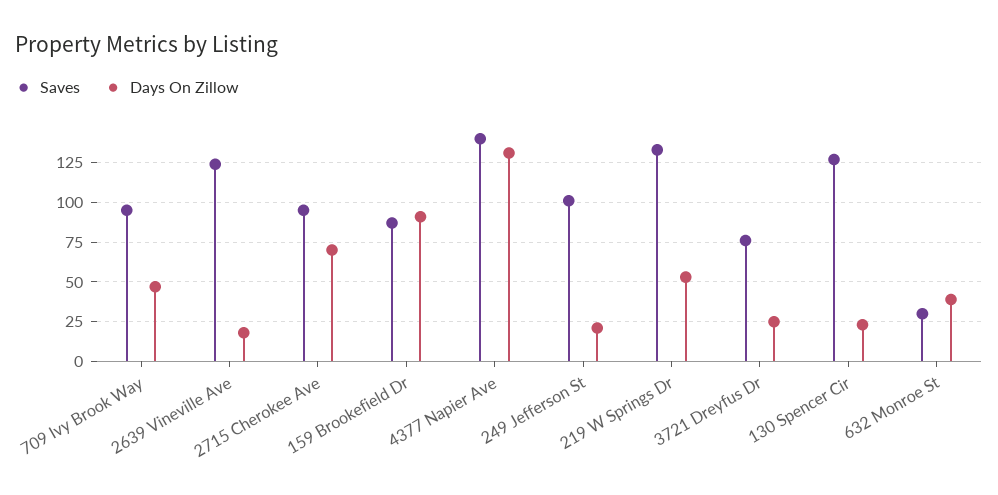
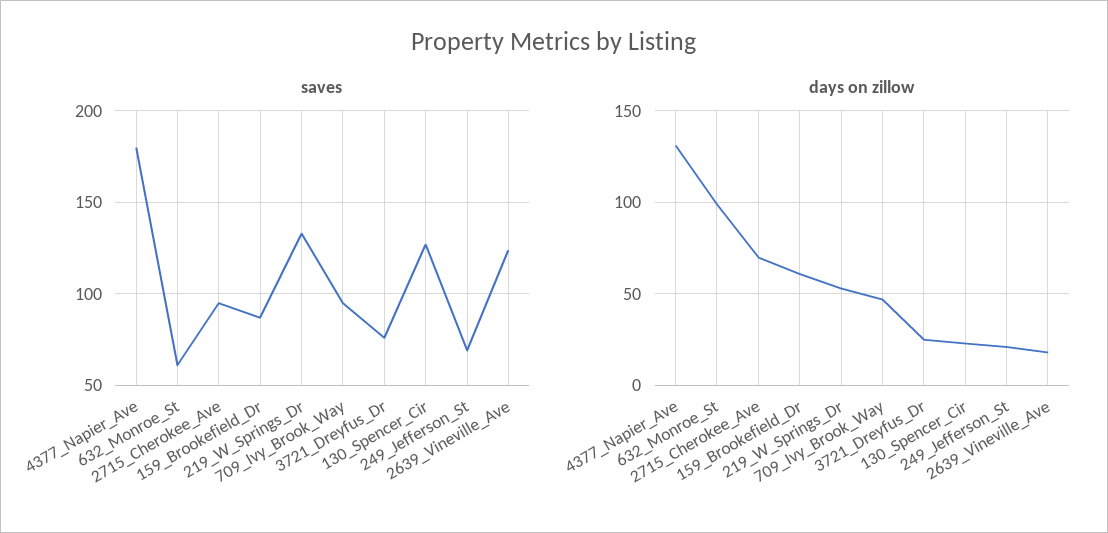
  {
    "Saves": {
      "709 Ivy Brook Way": 95,
      "2639 Vineville Ave": 125,
      "2715 Cherokee Ave": 95,
      "159 Brookefield Dr": 85,
-     "4377 Napier Ave": 140,
+     "4377 Napier Ave": 180,
-     "249 Jefferson St": 100,
+     "249 Jefferson St": 70,
      "219 W Springs Dr": 135,
      "3721 Dreyfus Dr": 75,
      "130 Spencer Cir": 125,
-     "632 Monroe St": 30
+     "632 Monroe St": 60
    },
    "Days On Zillow": {
      "709 Ivy Brook Way": 45,
      "2639 Vineville Ave": 20,
      "2715 Cherokee Ave": 70,
-     "159 Brookefield Dr": 90,
+     "159 Brookefield Dr": 60,
      "4377 Napier Ave": 130,
      "249 Jefferson St": 20,
      "219 W Springs Dr": 55,
      "3721 Dreyfus Dr": 25,
      "130 Spencer Cir": 25,
-     "632 Monroe St": 40
+     "632 Monroe St": 100
    }
  }

